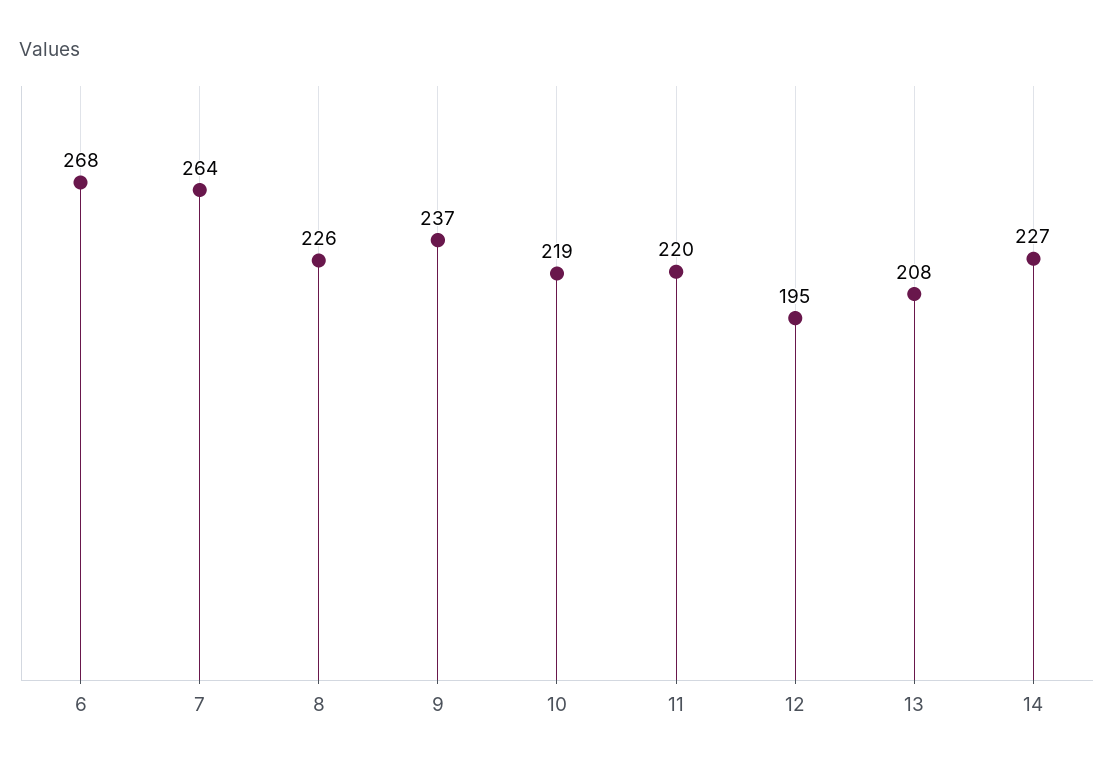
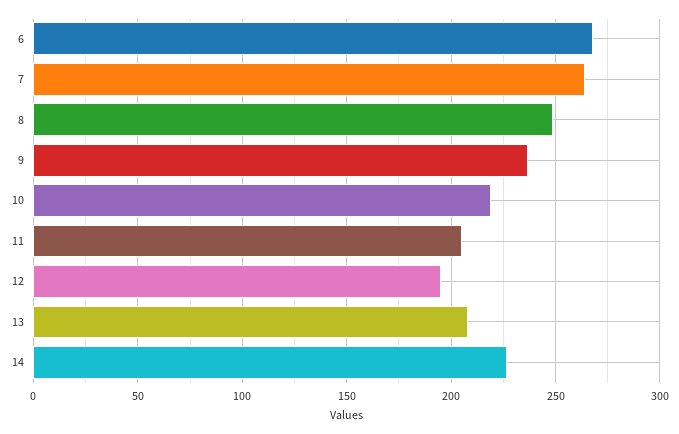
  {
    "6": 268,
    "7": 264,
-   "8": 226,
+   "8": 250,
    "9": 237,
    "10": 219,
-   "11": 220,
+   "11": 205,
    "12": 195,
    "13": 208,
    "14": 227
  }

